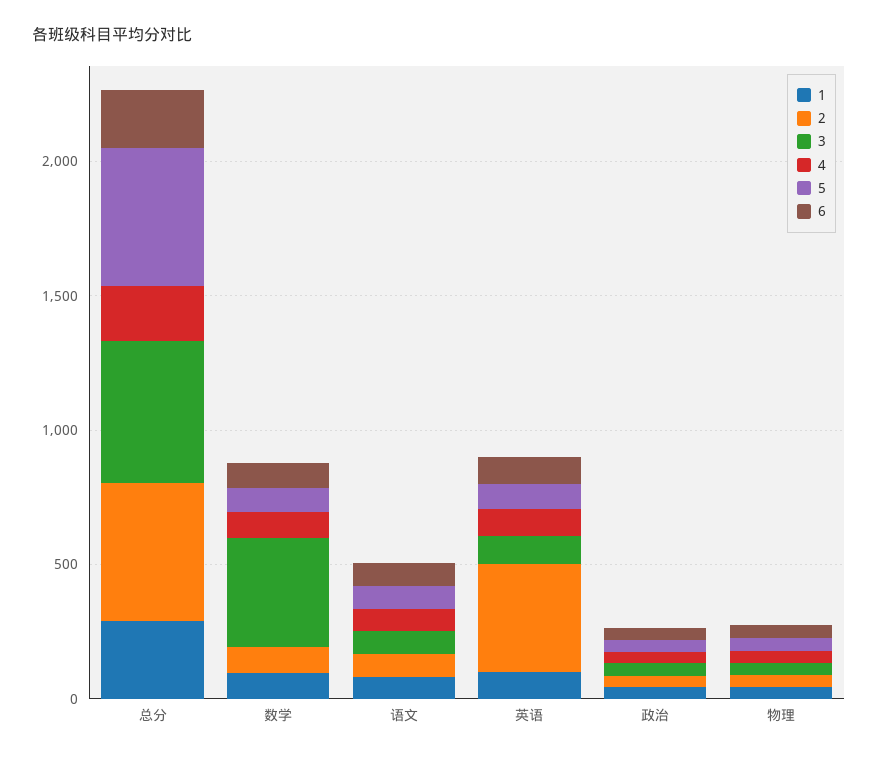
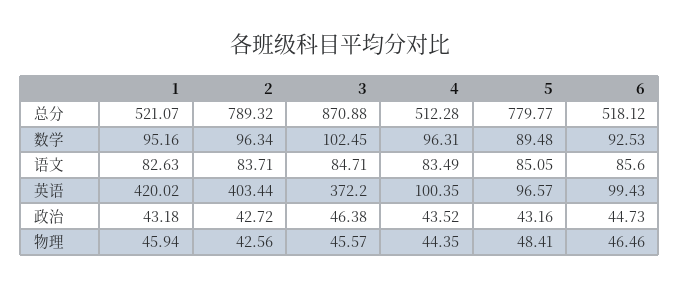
  {
    "1": {
-     "总分": 300,
+     "总分": 521.07,
      "数学": 95.16,
      "语文": 82.63,
-     "英语": 100,
+     "英语": 420.02,
      "政治": 43.18,
      "物理": 45.94
    },
    "2": {
-     "总分": 500,
+     "总分": 789.32,
      "数学": 96.34,
      "语文": 83.71,
      "英语": 403.44,
      "政治": 42.72,
      "物理": 42.56
    },
    "3": {
-     "总分": 500,
+     "总分": 870.88,
-     "数学": 400,
+     "数学": 102.45,
      "语文": 84.71,
-     "英语": 100,
+     "英语": 372.2,
      "政治": 46.38,
      "物理": 45.57
    },
    "4": {
-     "总分": 200,
+     "总分": 512.28,
      "数学": 96.31,
      "语文": 83.49,
      "英语": 100.35,
      "政治": 43.52,
      "物理": 44.35
    },
    "5": {
-     "总分": 500,
+     "总分": 779.77,
      "数学": 89.48,
      "语文": 85.05,
      "英语": 96.57,
      "政治": 43.16,
      "物理": 48.41
    },
    "6": {
-     "总分": 200,
+     "总分": 518.12,
      "数学": 92.53,
      "语文": 85.6,
      "英语": 99.43,
      "政治": 44.73,
      "物理": 46.46
    }
  }

